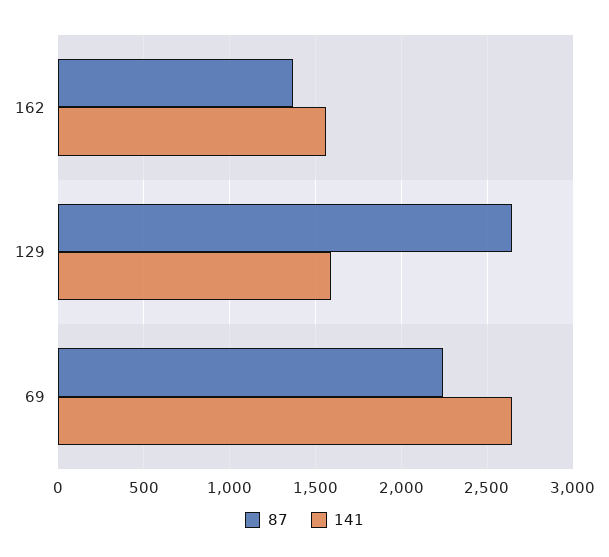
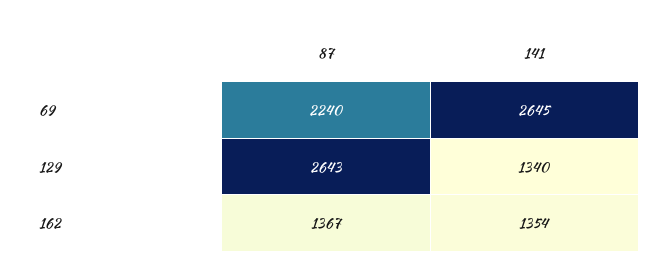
  {
    "87": {
      "162": 1367,
      "129": 2643,
      "69": 2240
    },
    "141": {
-     "162": 1550,
+     "162": 1354,
-     "129": 1600,
+     "129": 1340,
      "69": 2645
    }
  }

